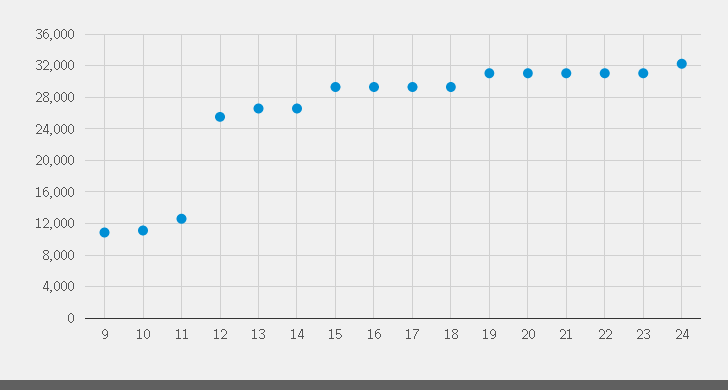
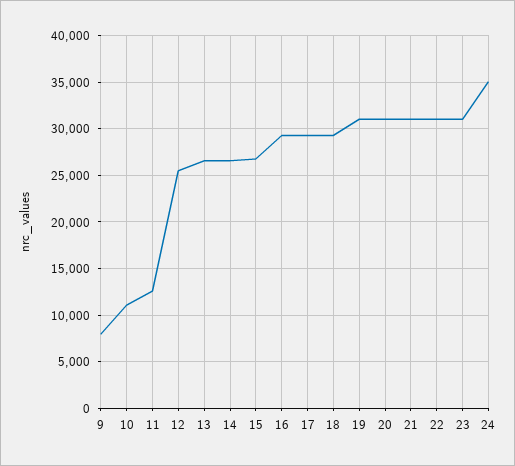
  {
-   "9": 11000,
+   "9": 8000,
    "10": 11000,
    "11": 13000,
    "12": 26000,
    "13": 27000,
    "14": 27000,
-   "15": 29000,
+   "15": 27000,
    "16": 29000,
    "17": 29000,
    "18": 29000,
    "19": 31000,
    "20": 31000,
    "21": 31000,
    "22": 31000,
    "23": 31000,
-   "24": 32000
+   "24": 35000
  }

